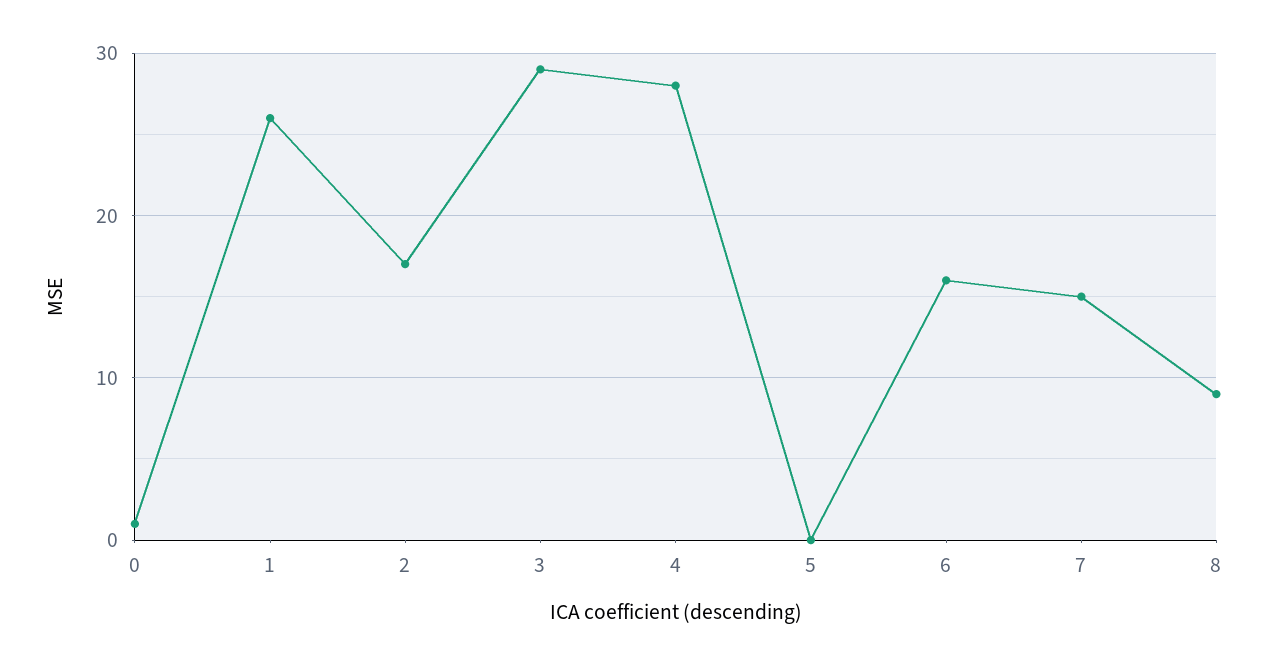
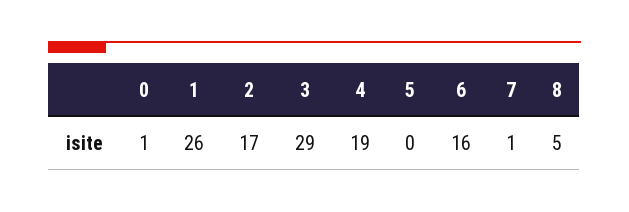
  {
    "0": 1,
    "1": 26,
    "2": 17,
    "3": 29,
-   "4": 28,
+   "4": 19,
    "5": 0,
    "6": 16,
-   "7": 15,
+   "7": 1,
-   "8": 9
+   "8": 5
  }

